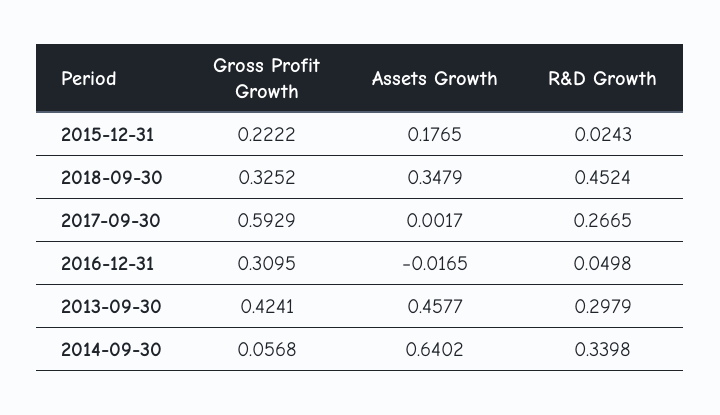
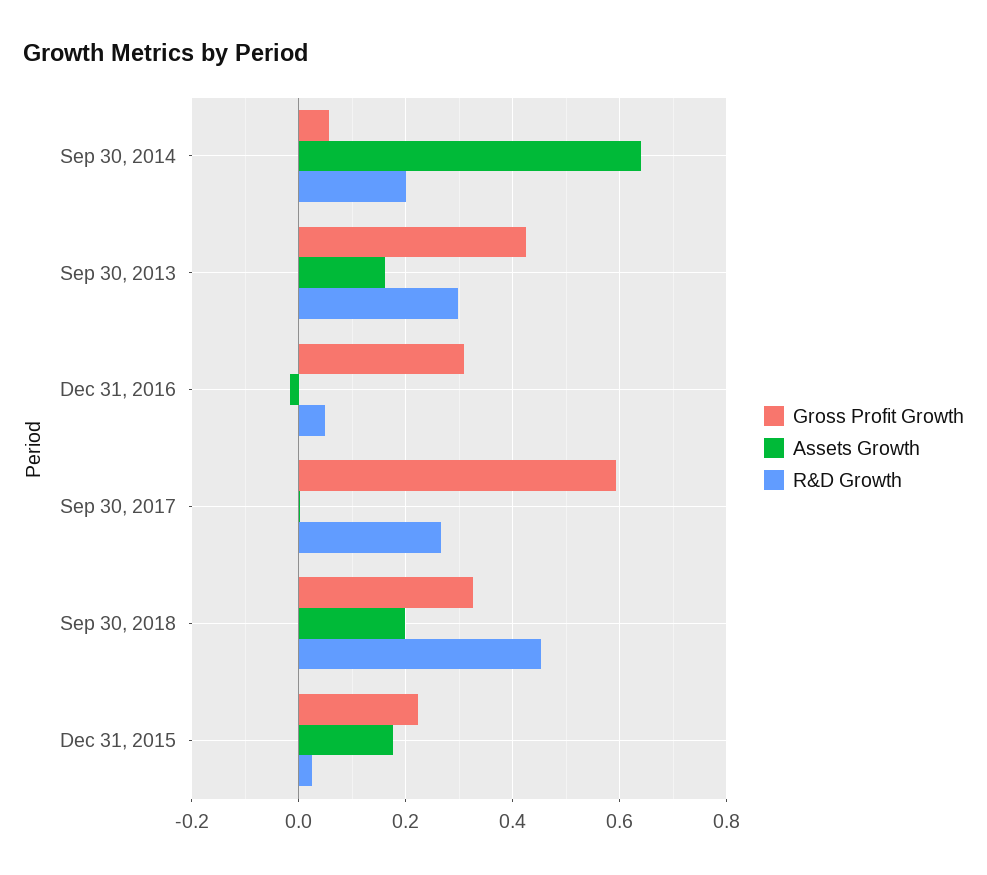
  {
    "Gross Profit Growth": {
      "2015-12-31": 0.2222,
      "2018-09-30": 0.3252,
      "2017-09-30": 0.5929,
      "2016-12-31": 0.3095,
      "2013-09-30": 0.4241,
      "2014-09-30": 0.0568
    },
    "Assets Growth": {
      "2015-12-31": 0.1765,
-     "2018-09-30": 0.3479,
+     "2018-09-30": 0.2,
      "2017-09-30": 0.0017,
      "2016-12-31": -0.0165,
-     "2013-09-30": 0.4577,
+     "2013-09-30": 0.16,
      "2014-09-30": 0.6402
    },
    "R&D Growth": {
      "2015-12-31": 0.0243,
      "2018-09-30": 0.4524,
      "2017-09-30": 0.2665,
      "2016-12-31": 0.0498,
      "2013-09-30": 0.2979,
-     "2014-09-30": 0.3398
+     "2014-09-30": 0.2
    }
  }

